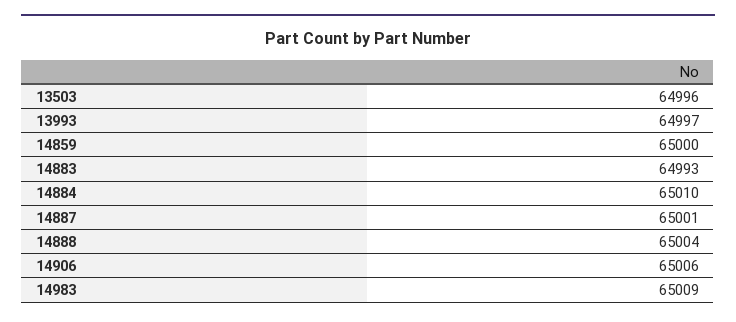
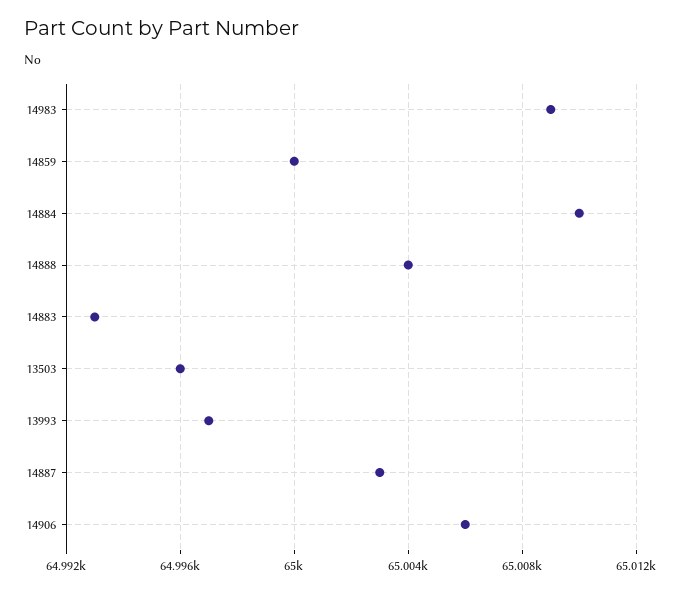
  {
    "13503": 64996,
    "13993": 64997,
    "14859": 65000,
    "14883": 64993,
    "14884": 65010,
-   "14887": 65001,
+   "14887": 65003,
    "14888": 65004,
    "14906": 65006,
    "14983": 65009
  }

